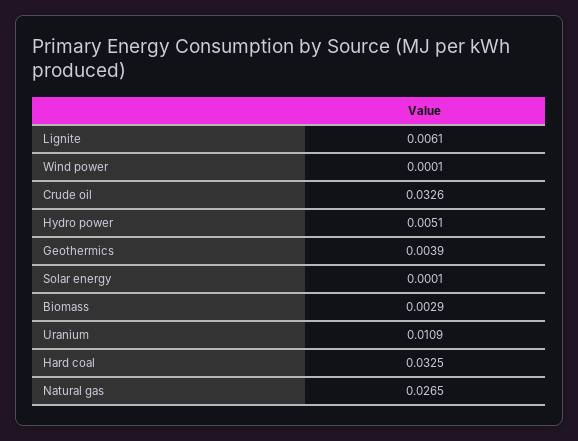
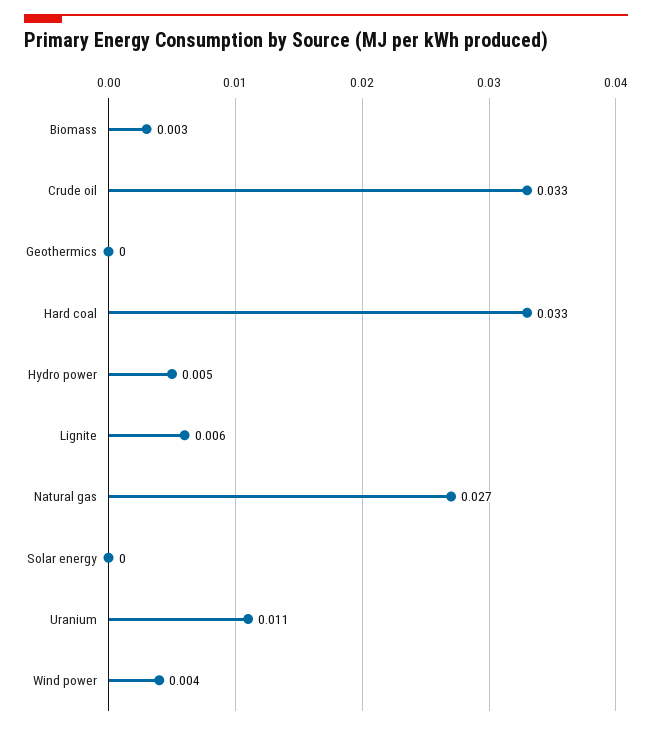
  {
    "Lignite": 0.0061,
-   "Wind power": 0.0001,
+   "Wind power": 0.004,
    "Crude oil": 0.0326,
    "Hydro power": 0.0051,
-   "Geothermics": 0.0039,
+   "Geothermics": 0,
    "Solar energy": 0.0001,
    "Biomass": 0.0029,
    "Uranium": 0.0109,
    "Hard coal": 0.0325,
    "Natural gas": 0.0265
  }

